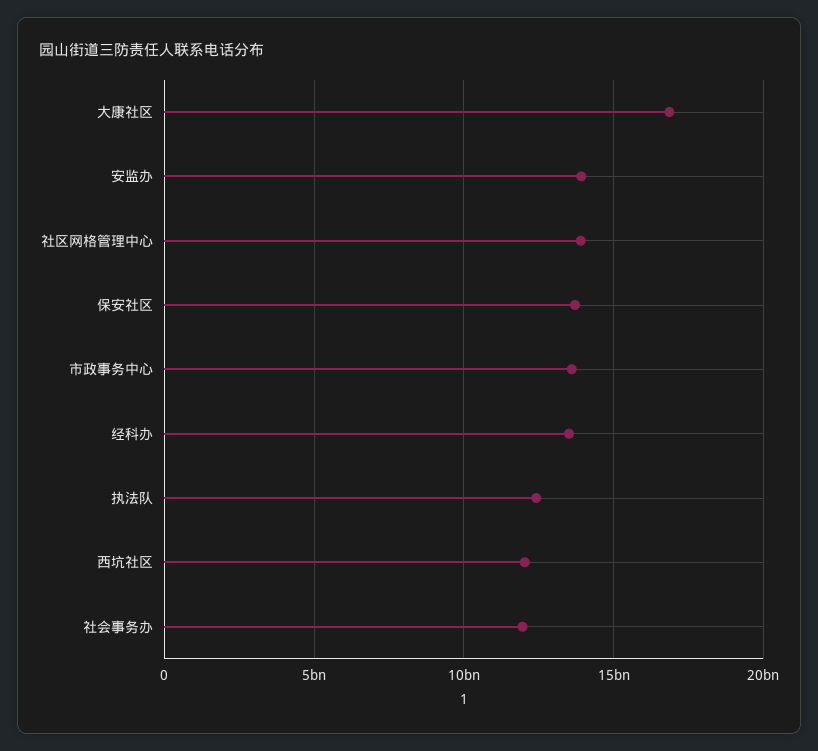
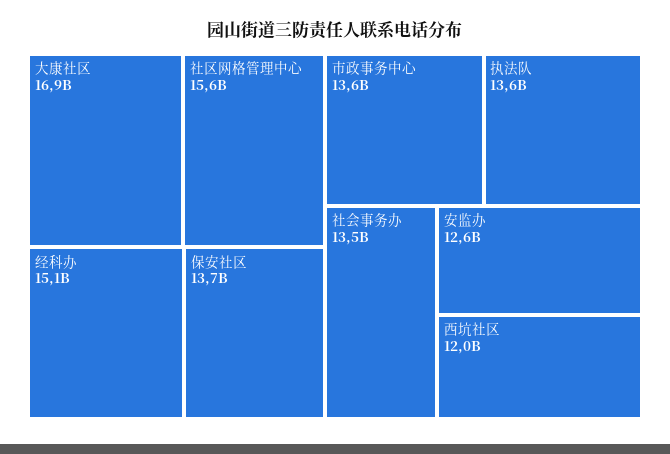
  {
    "大康社区": 16900000000,
-   "安监办": 14000000000,
+   "安监办": 12600000000,
-   "社区网格管理中心": 14000000000,
+   "社区网格管理中心": 15600000000,
    "保安社区": 13700000000,
    "市政事务中心": 13600000000,
-   "经科办": 13500000000,
+   "经科办": 15100000000,
-   "执法队": 12500000000,
+   "执法队": 13600000000,
    "西坑社区": 12000000000,
-   "社会事务办": 12000000000
+   "社会事务办": 13500000000
  }

